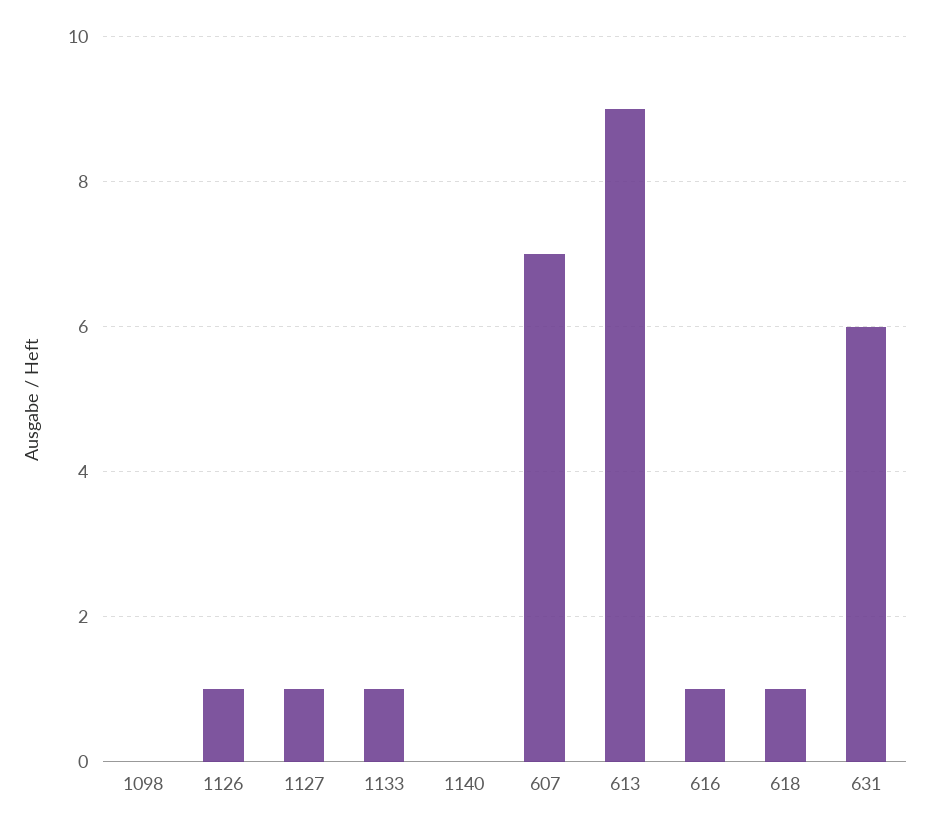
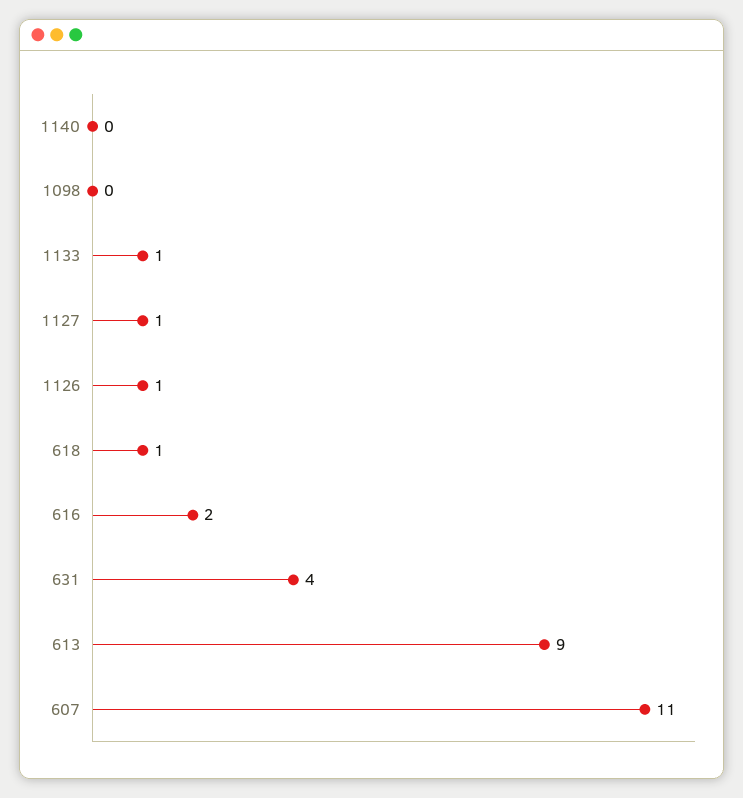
  {
    "1098": 0,
    "1126": 1,
    "1127": 1,
    "1133": 1,
    "1140": 0,
-   "607": 7,
+   "607": 11,
    "613": 9,
-   "616": 1,
+   "616": 2,
    "618": 1,
-   "631": 6
+   "631": 4
  }

